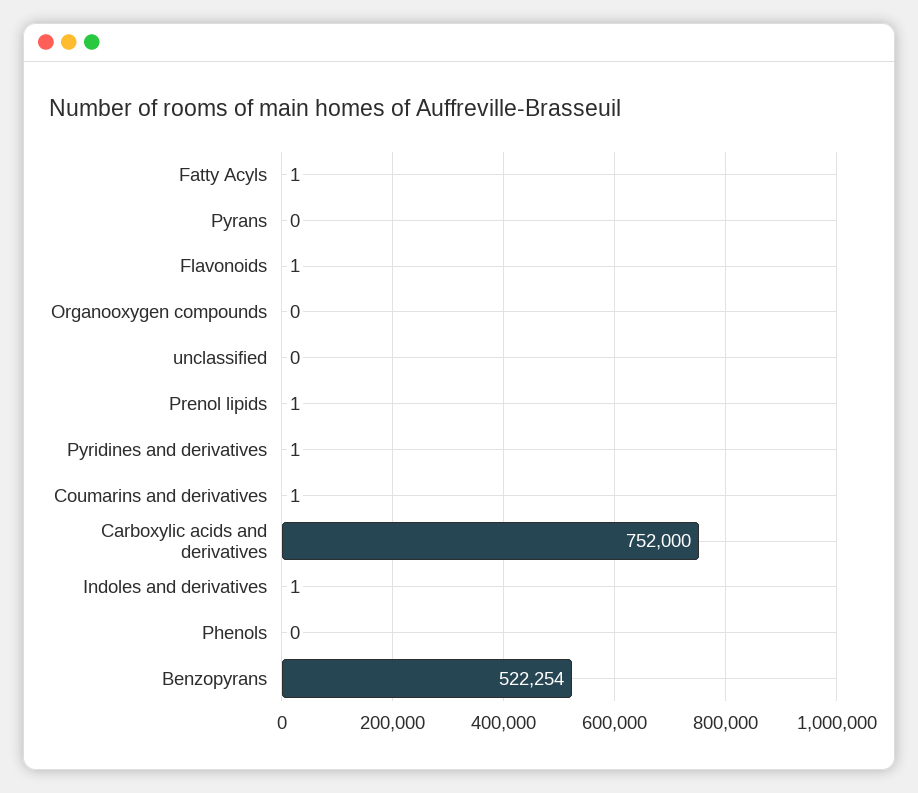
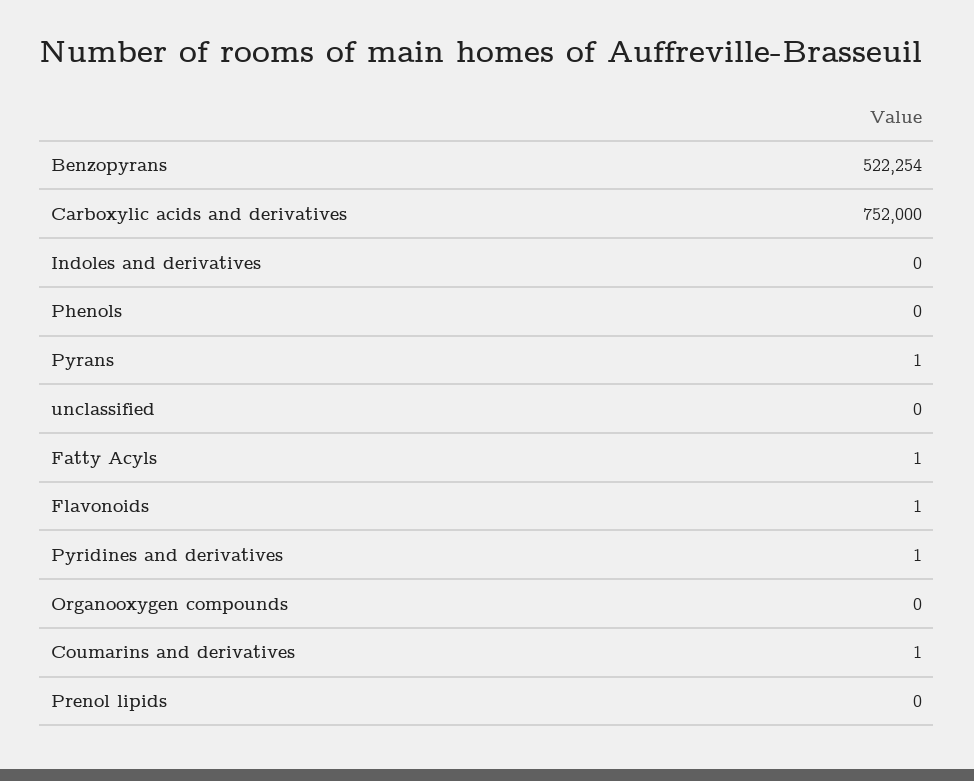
  {
    "Fatty Acyls": 1,
-   "Pyrans": 0,
+   "Pyrans": 1,
    "Flavonoids": 1,
    "Organooxygen compounds": 0,
    "unclassified": 0,
-   "Prenol lipids": 1,
+   "Prenol lipids": 0,
    "Pyridines and derivatives": 1,
    "Coumarins and derivatives": 1,
    "Carboxylic acids and derivatives": 752000,
-   "Indoles and derivatives": 1,
+   "Indoles and derivatives": 0,
    "Phenols": 0,
    "Benzopyrans": 522254
  }

